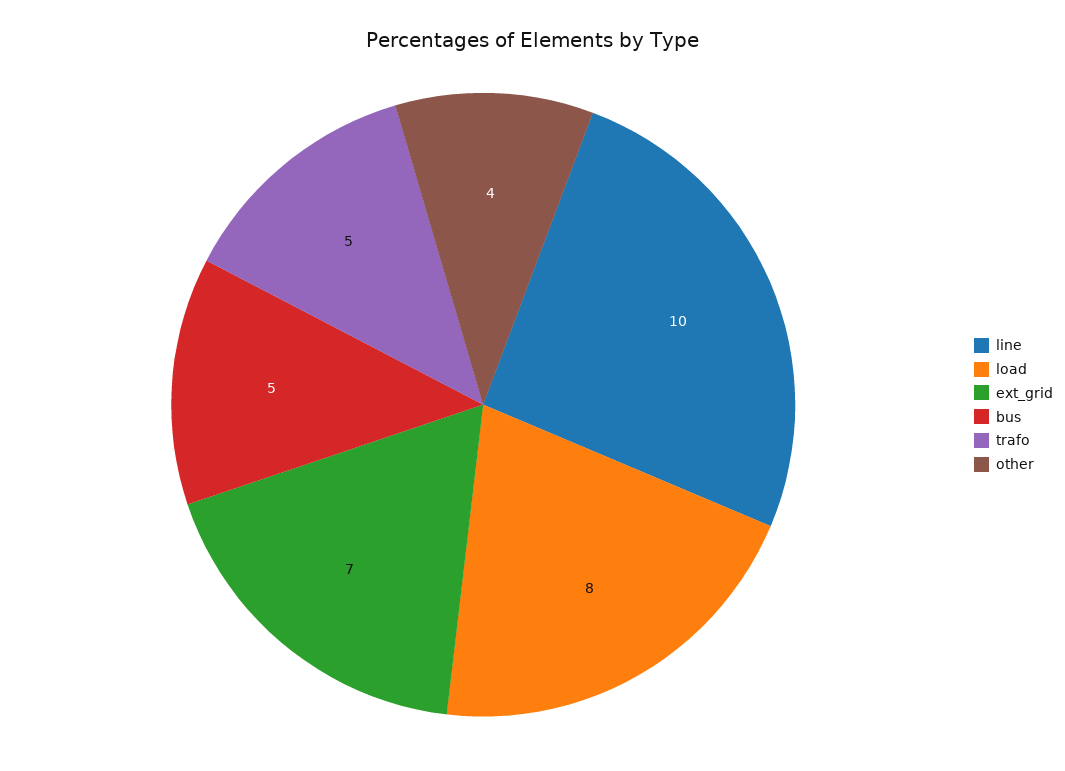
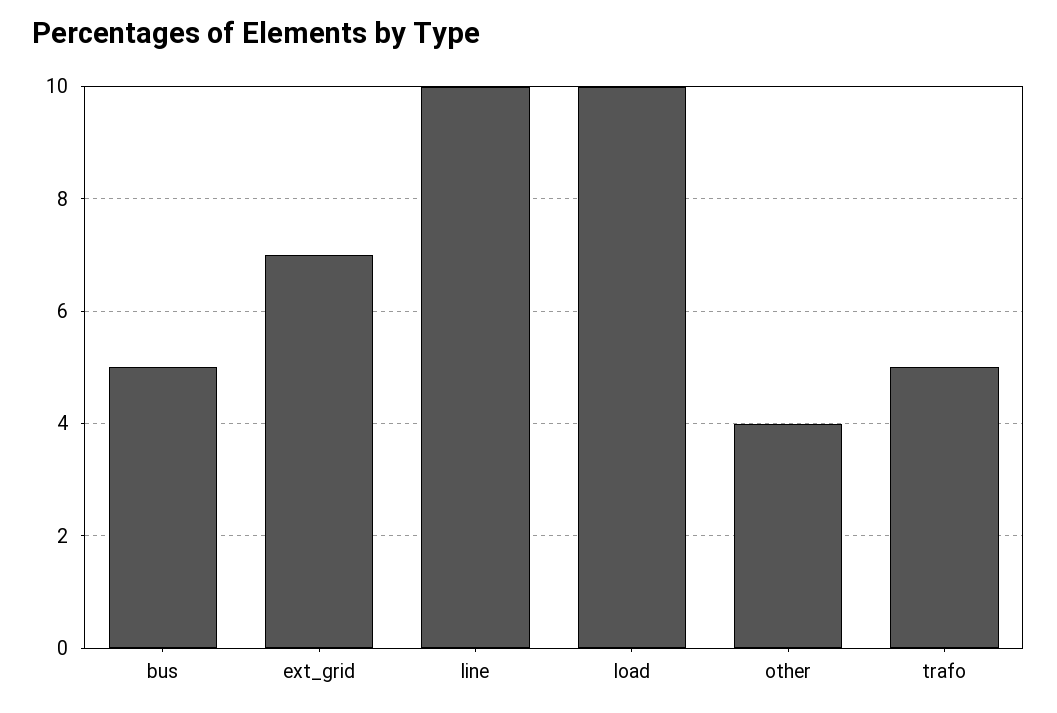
  {
    "line": 10,
-   "load": 8,
+   "load": 10,
    "ext_grid": 7,
    "bus": 5,
    "trafo": 5,
    "other": 4
  }

